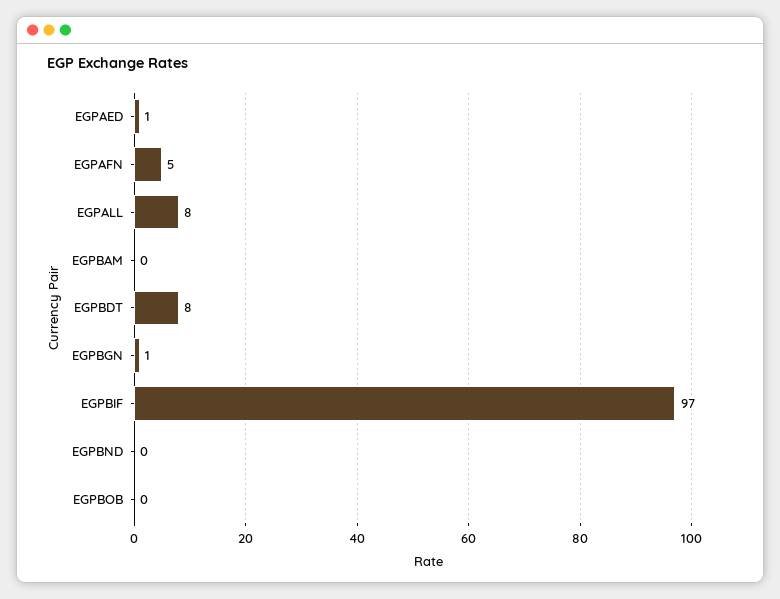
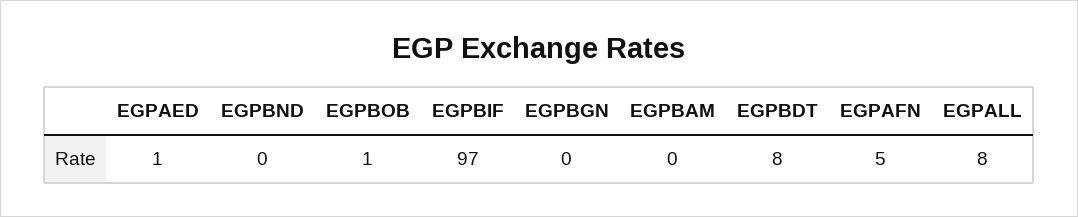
  {
    "EGPAED": 1,
    "EGPAFN": 5,
    "EGPALL": 8,
    "EGPBAM": 0,
    "EGPBDT": 8,
-   "EGPBGN": 1,
+   "EGPBGN": 0,
    "EGPBIF": 97,
    "EGPBND": 0,
-   "EGPBOB": 0
+   "EGPBOB": 1
  }

